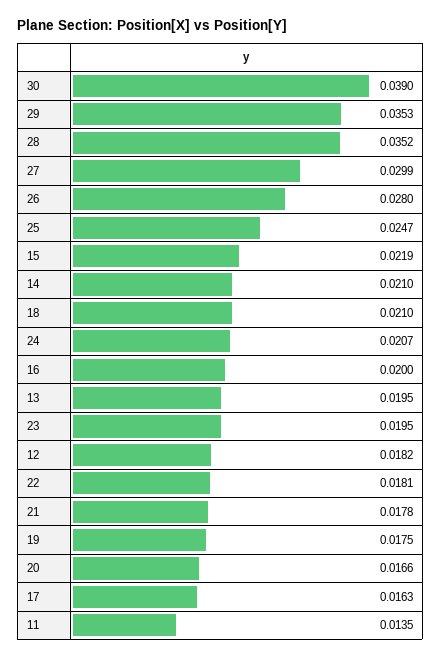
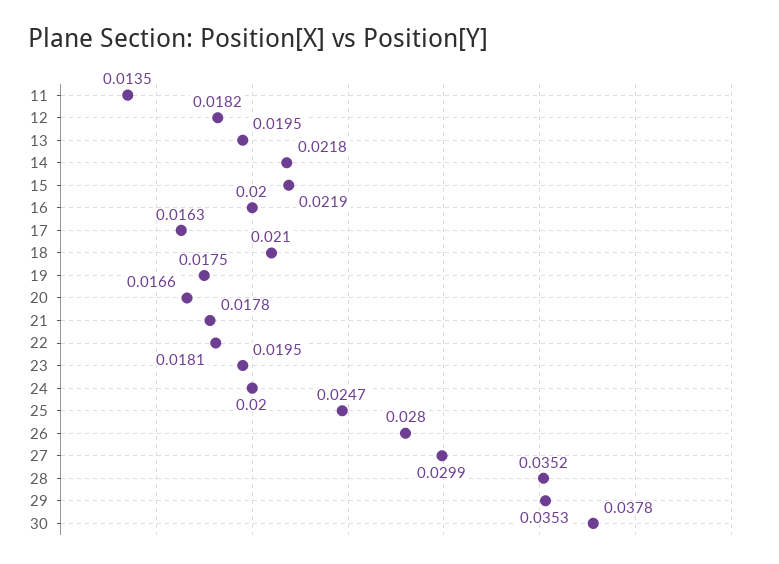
  {
-   "30": 0.039,
+   "30": 0.0378,
    "29": 0.0353,
    "28": 0.0352,
    "27": 0.0299,
    "26": 0.028,
    "25": 0.0247,
    "15": 0.0219,
-   "14": 0.021,
+   "14": 0.0218,
    "18": 0.021,
-   "24": 0.0207,
+   "24": 0.02,
    "16": 0.02,
    "13": 0.0195,
    "23": 0.0195,
    "12": 0.0182,
    "22": 0.0181,
    "21": 0.0178,
    "19": 0.0175,
    "20": 0.0166,
    "17": 0.0163,
    "11": 0.0135
  }

